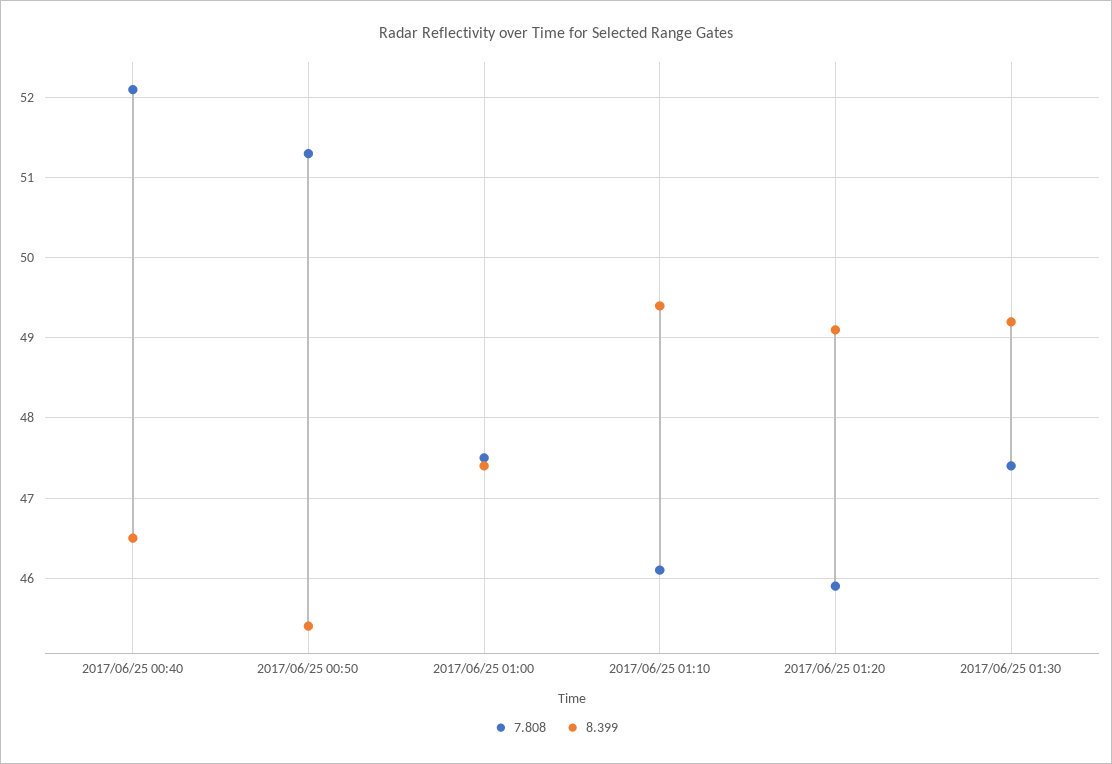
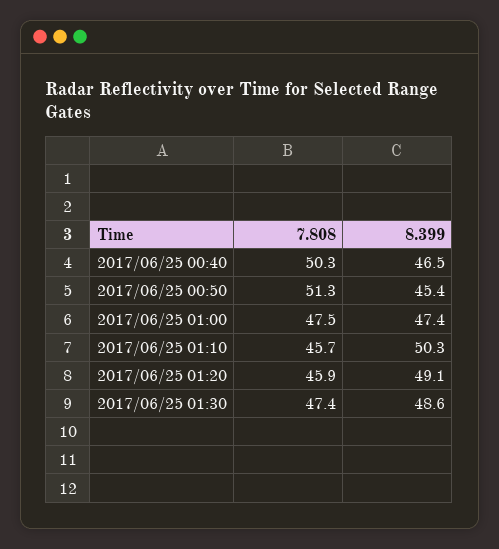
  {
    "7.808": {
-     "2017/06/25 00:40": 52.1,
+     "2017/06/25 00:40": 50.3,
      "2017/06/25 00:50": 51.3,
      "2017/06/25 01:00": 47.5,
-     "2017/06/25 01:10": 46.1,
+     "2017/06/25 01:10": 45.7,
      "2017/06/25 01:20": 45.9,
      "2017/06/25 01:30": 47.4
    },
    "8.399": {
      "2017/06/25 00:40": 46.5,
      "2017/06/25 00:50": 45.4,
      "2017/06/25 01:00": 47.4,
-     "2017/06/25 01:10": 49.4,
+     "2017/06/25 01:10": 50.3,
      "2017/06/25 01:20": 49.1,
-     "2017/06/25 01:30": 49.2
+     "2017/06/25 01:30": 48.6
    }
  }

